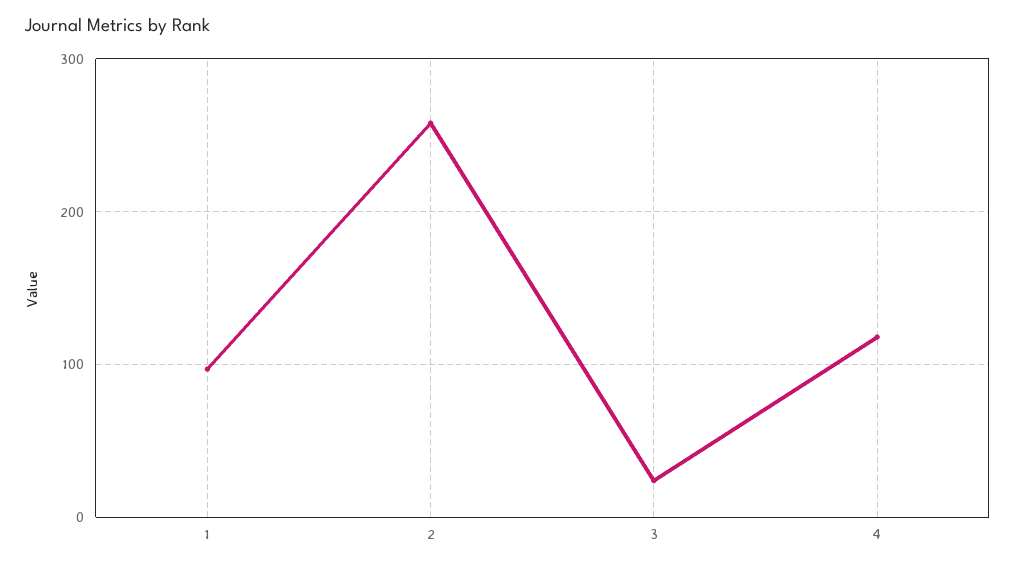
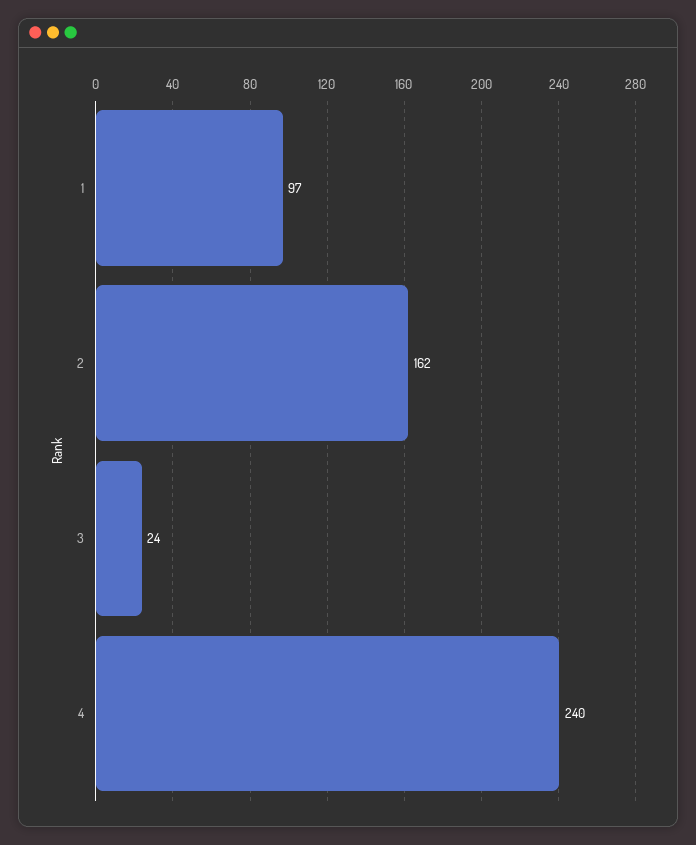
  {
    "1": 97,
-   "2": 260,
+   "2": 162,
    "3": 24,
-   "4": 120
+   "4": 240
  }

